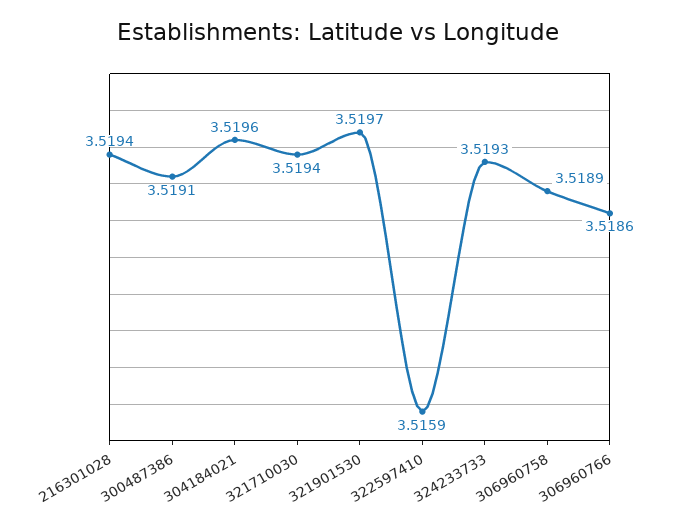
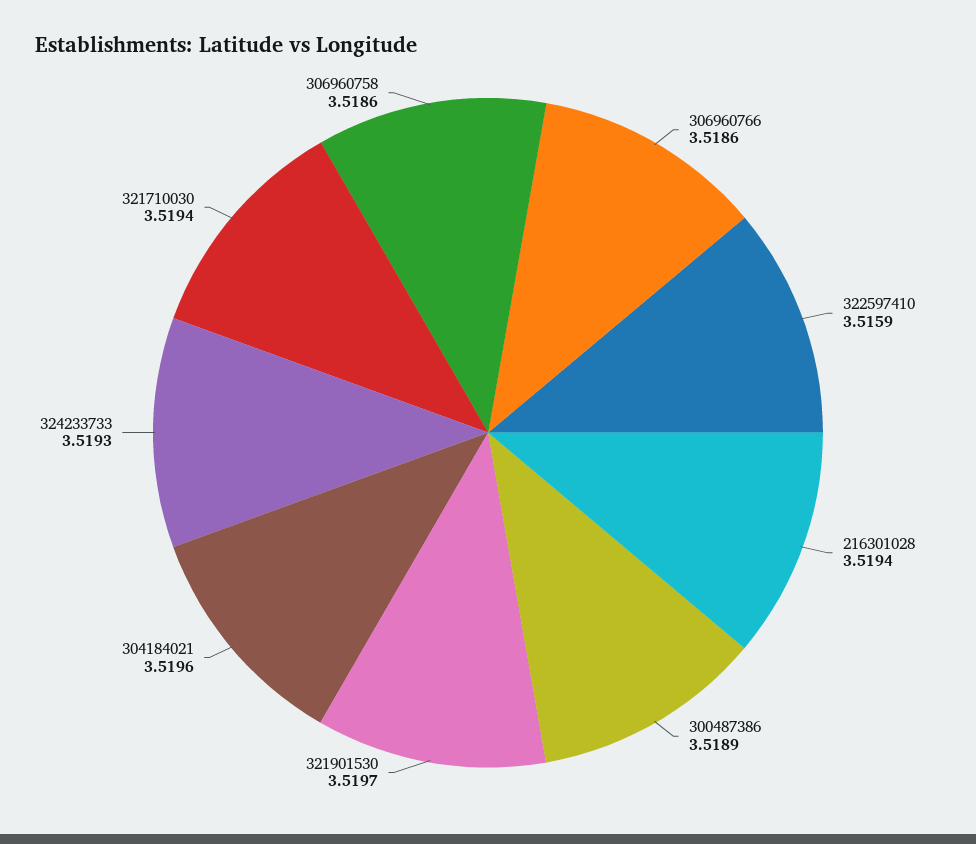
  {
    "216301028": 3.5194,
-   "300487386": 3.5191,
+   "300487386": 3.5189,
    "304184021": 3.5196,
    "321710030": 3.5194,
    "321901530": 3.5197,
    "322597410": 3.5159,
    "324233733": 3.5193,
-   "306960758": 3.5189,
+   "306960758": 3.5186,
    "306960766": 3.5186
  }

